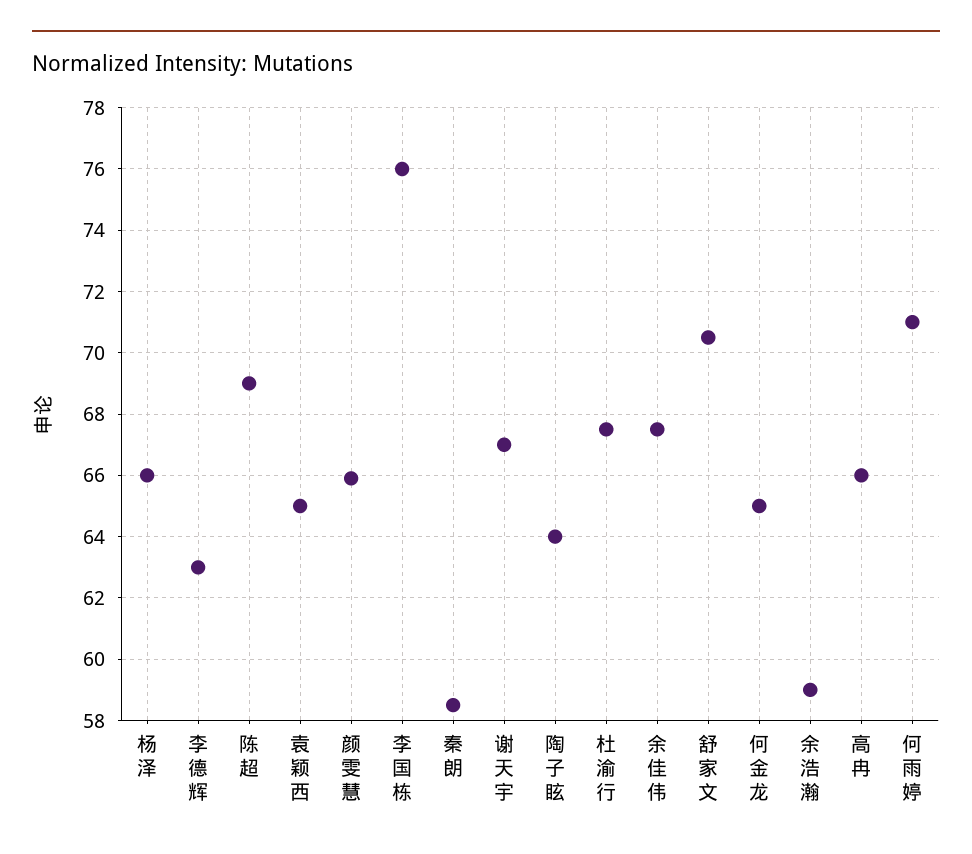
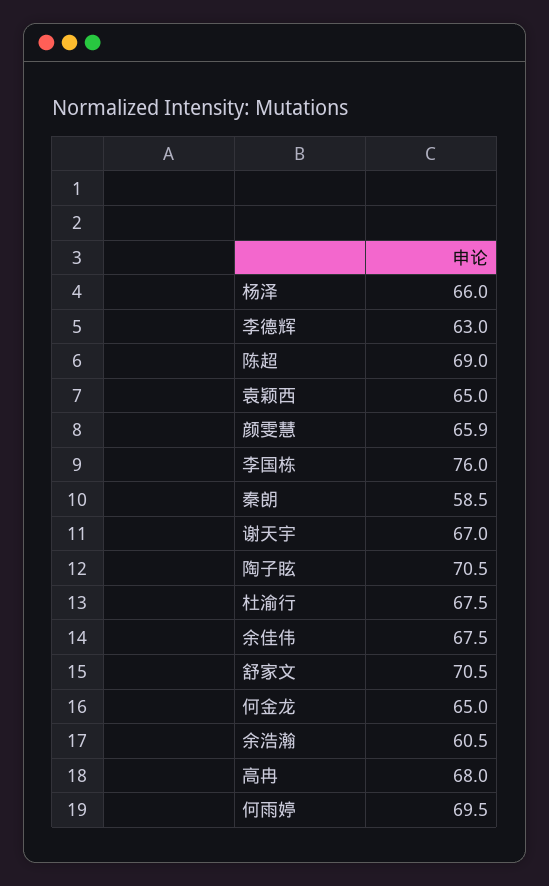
  {
    "杨泽": 66,
    "李德辉": 63,
    "陈超": 69,
    "袁颖西": 65,
    "颜雯慧": 65.9,
    "李国栋": 76,
    "秦朗": 58.5,
    "谢天宇": 67,
-   "陶子眩": 64,
+   "陶子眩": 70.5,
    "杜渝行": 67.5,
    "余佳伟": 67.5,
    "舒家文": 70.5,
    "何金龙": 65,
-   "余浩瀚": 59,
+   "余浩瀚": 60.5,
-   "高冉": 66,
+   "高冉": 68,
-   "何雨婷": 71
+   "何雨婷": 69.5
  }

